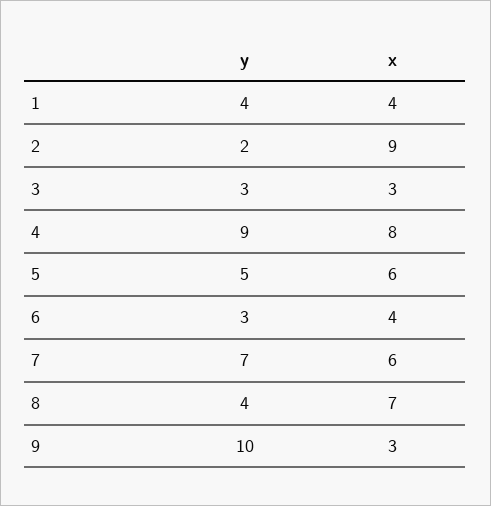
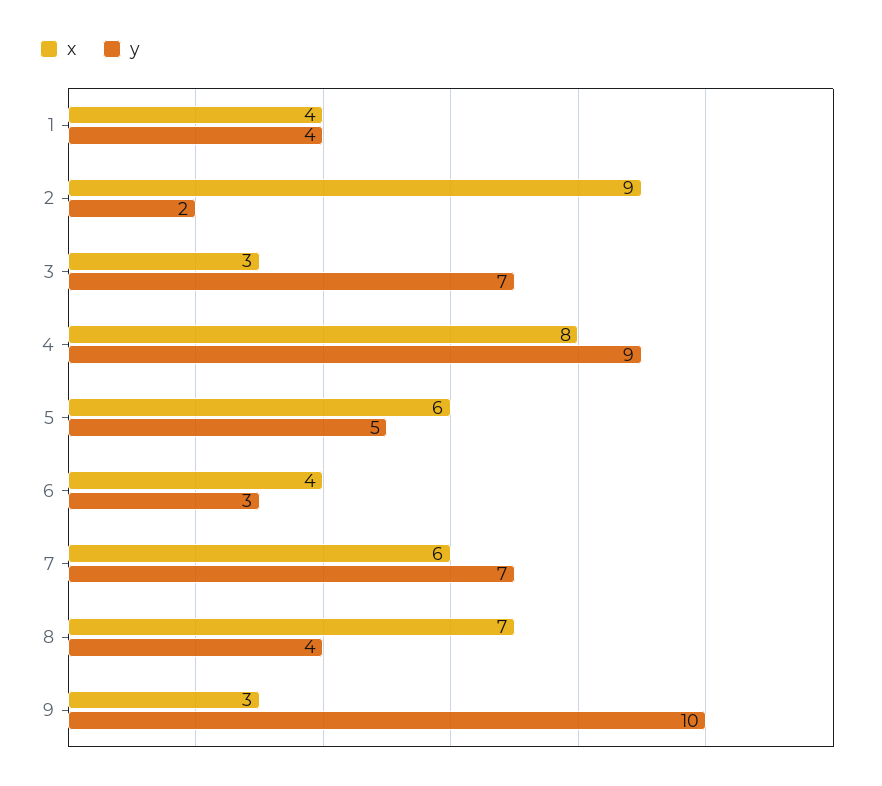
  {
    "y": {
      "1": 4,
      "2": 2,
-     "3": 3,
+     "3": 7,
      "4": 9,
      "5": 5,
      "6": 3,
      "7": 7,
      "8": 4,
      "9": 10
    },
    "x": {
      "1": 4,
      "2": 9,
      "3": 3,
      "4": 8,
      "5": 6,
      "6": 4,
      "7": 6,
      "8": 7,
      "9": 3
    }
  }

